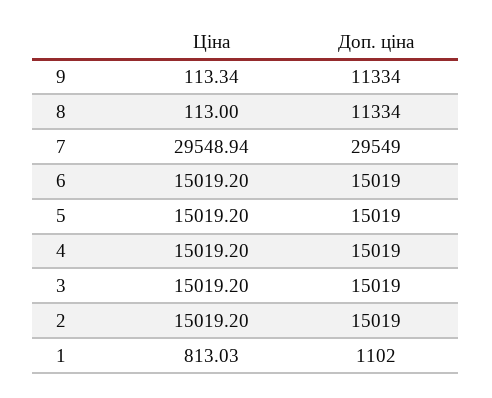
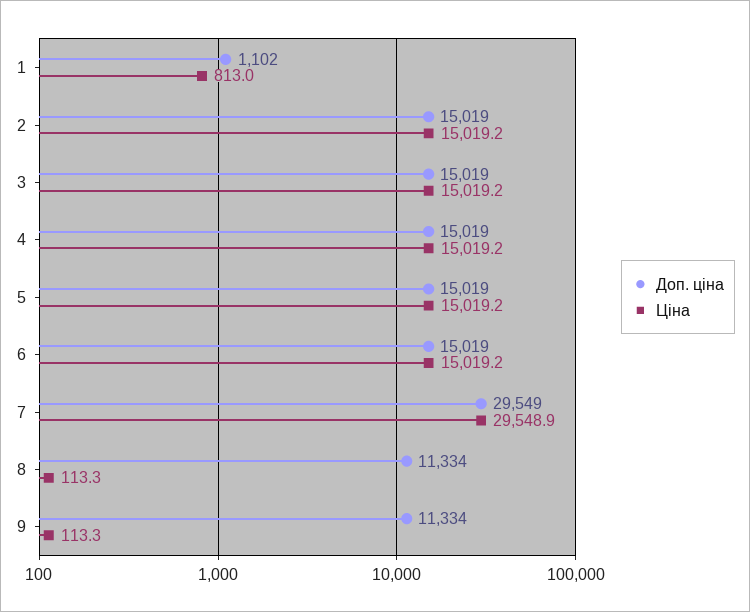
  {
    "Ціна": {
      "9": 113.34,
-     "8": 113,
+     "8": 113.3,
      "7": 29548.94,
      "6": 15019.2,
      "5": 15019.2,
      "4": 15019.2,
      "3": 15019.2,
      "2": 15019.2,
      "1": 813.03
    },
    "Доп. ціна": {
      "9": 11334,
      "8": 11334,
      "7": 29549,
      "6": 15019,
      "5": 15019,
      "4": 15019,
      "3": 15019,
      "2": 15019,
      "1": 1102
    }
  }

